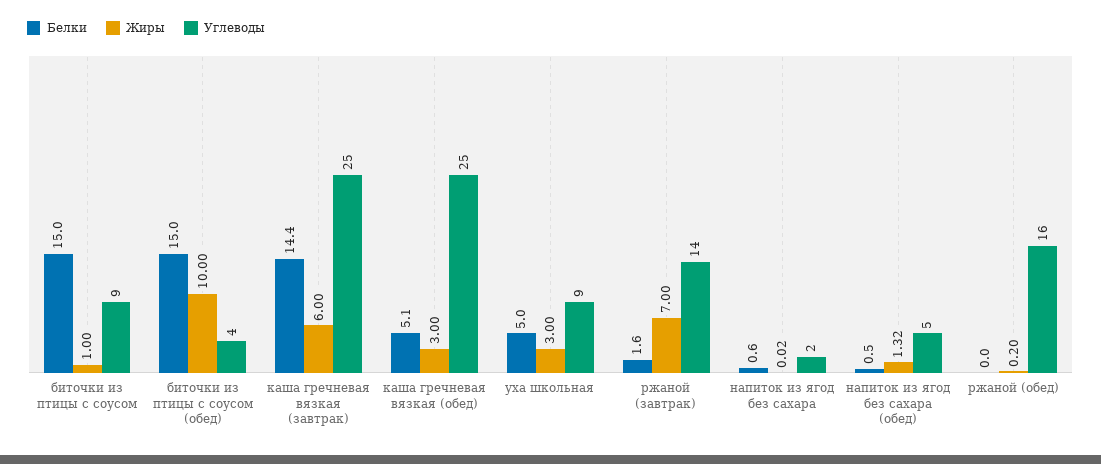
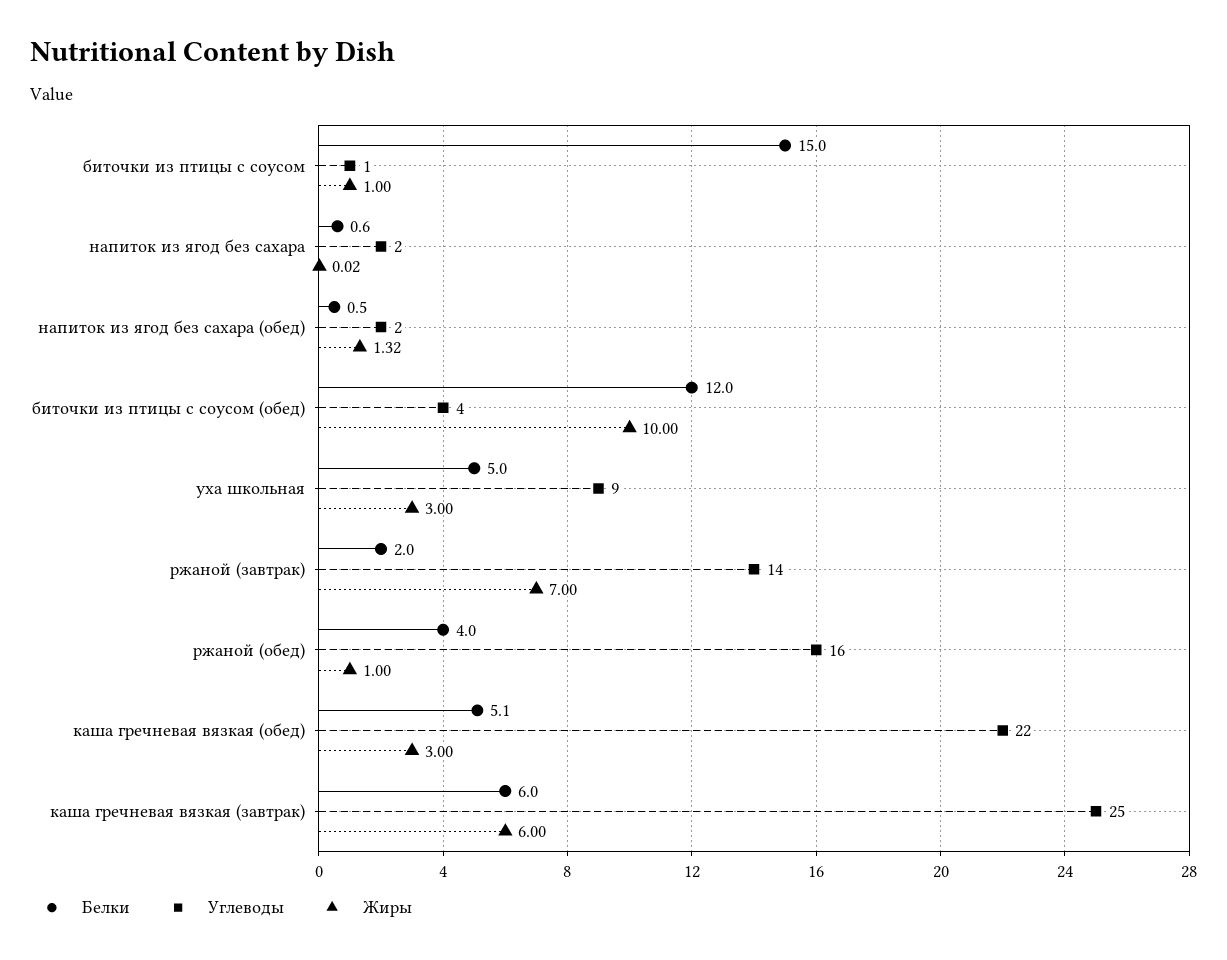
  {
    "Белки": {
      "биточки из птицы с соусом": 15,
-     "биточки из птицы с соусом (обед)": 15,
+     "биточки из птицы с соусом (обед)": 12,
-     "каша гречневая вязкая (завтрак)": 14.4,
+     "каша гречневая вязкая (завтрак)": 6,
      "каша гречневая вязкая (обед)": 5.1,
      "уха школьная": 5,
-     "ржаной (завтрак)": 1.6,
+     "ржаной (завтрак)": 2,
      "напиток из ягод без сахара": 0.6,
      "напиток из ягод без сахара (обед)": 0.5,
-     "ржаной (обед)": 0
+     "ржаной (обед)": 4
    },
    "Жиры": {
      "биточки из птицы с соусом": 1,
      "биточки из птицы с соусом (обед)": 10,
      "каша гречневая вязкая (завтрак)": 6,
      "каша гречневая вязкая (обед)": 3,
      "уха школьная": 3,
      "ржаной (завтрак)": 7,
      "напиток из ягод без сахара": 0.02,
      "напиток из ягод без сахара (обед)": 1.32,
-     "ржаной (обед)": 0.2
+     "ржаной (обед)": 1
    },
    "Углеводы": {
-     "биточки из птицы с соусом": 9,
+     "биточки из птицы с соусом": 1,
      "биточки из птицы с соусом (обед)": 4,
      "каша гречневая вязкая (завтрак)": 25,
-     "каша гречневая вязкая (обед)": 25,
+     "каша гречневая вязкая (обед)": 22,
      "уха школьная": 9,
      "ржаной (завтрак)": 14,
      "напиток из ягод без сахара": 2,
-     "напиток из ягод без сахара (обед)": 5,
+     "напиток из ягод без сахара (обед)": 2,
      "ржаной (обед)": 16
    }
  }

